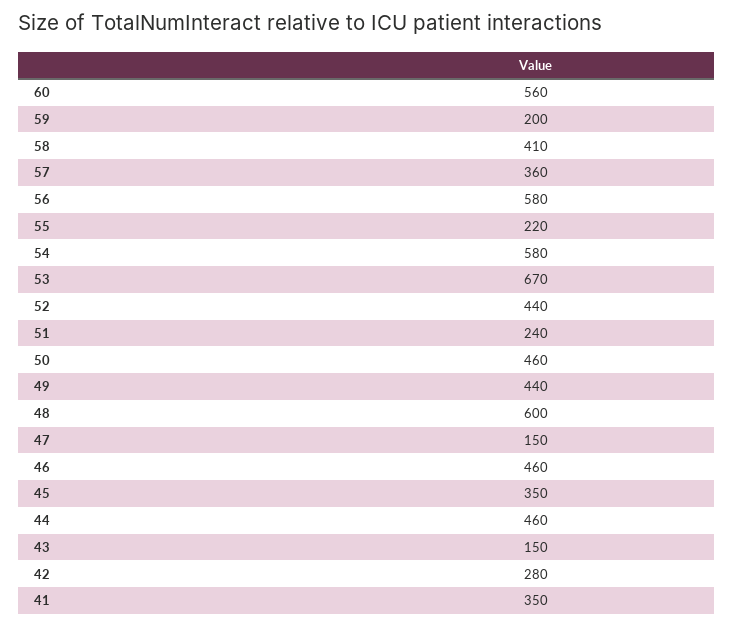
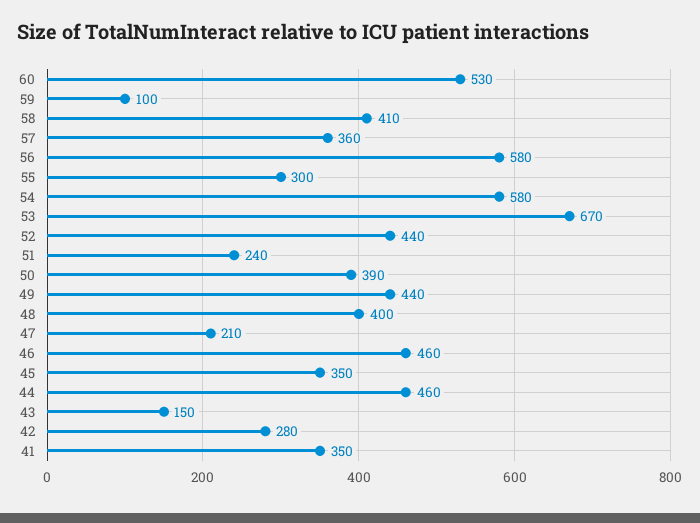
  {
-   "60": 560,
+   "60": 530,
-   "59": 200,
+   "59": 100,
    "58": 410,
    "57": 360,
    "56": 580,
-   "55": 220,
+   "55": 300,
    "54": 580,
    "53": 670,
    "52": 440,
    "51": 240,
-   "50": 460,
+   "50": 390,
    "49": 440,
-   "48": 600,
+   "48": 400,
-   "47": 150,
+   "47": 210,
    "46": 460,
    "45": 350,
    "44": 460,
    "43": 150,
    "42": 280,
    "41": 350
  }

